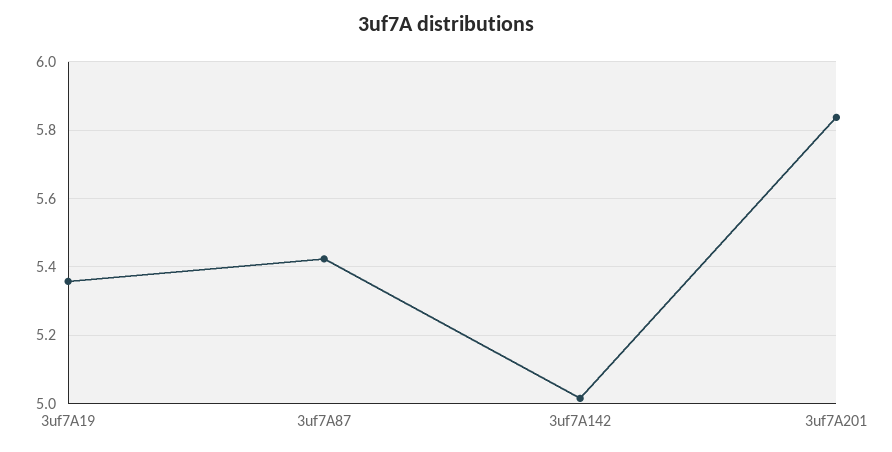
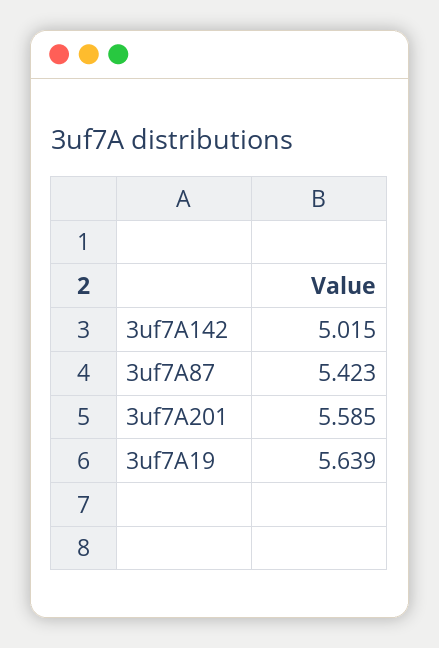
  {
-   "3uf7A19": 5.36,
+   "3uf7A19": 5.639,
    "3uf7A87": 5.423,
    "3uf7A142": 5.015,
-   "3uf7A201": 5.84
+   "3uf7A201": 5.585
  }

